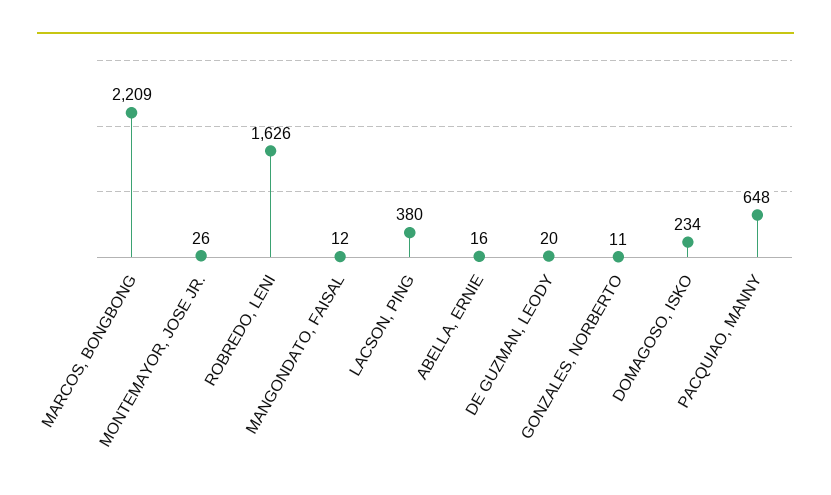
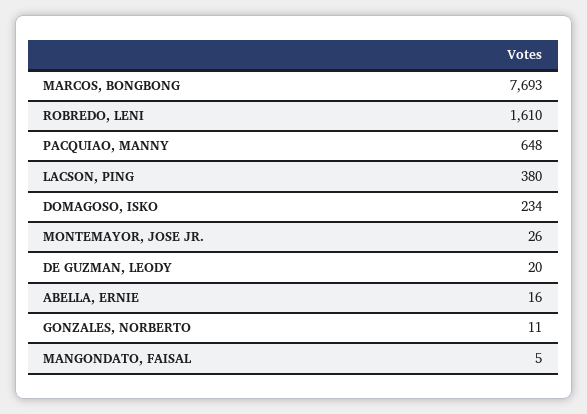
  {
-   "MARCOS, BONGBONG": 2209,
+   "MARCOS, BONGBONG": 7693,
    "MONTEMAYOR, JOSE JR.": 26,
-   "ROBREDO, LENI": 1626,
+   "ROBREDO, LENI": 1610,
-   "MANGONDATO, FAISAL": 12,
+   "MANGONDATO, FAISAL": 5,
    "LACSON, PING": 380,
    "ABELLA, ERNIE": 16,
    "DE GUZMAN, LEODY": 20,
    "GONZALES, NORBERTO": 11,
    "DOMAGOSO, ISKO": 234,
    "PACQUIAO, MANNY": 648
  }

